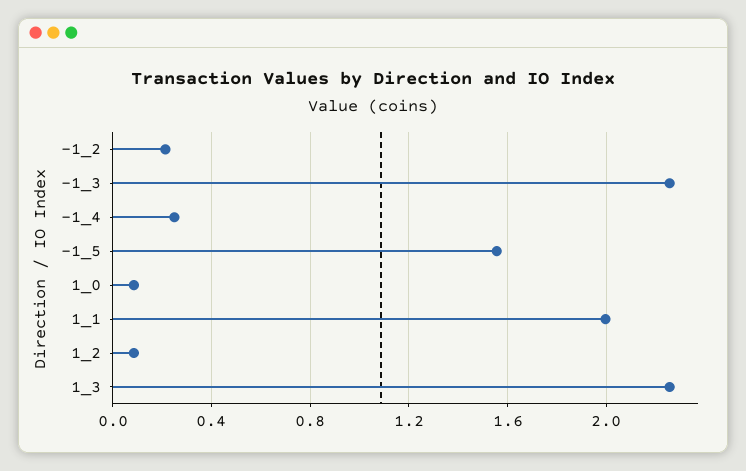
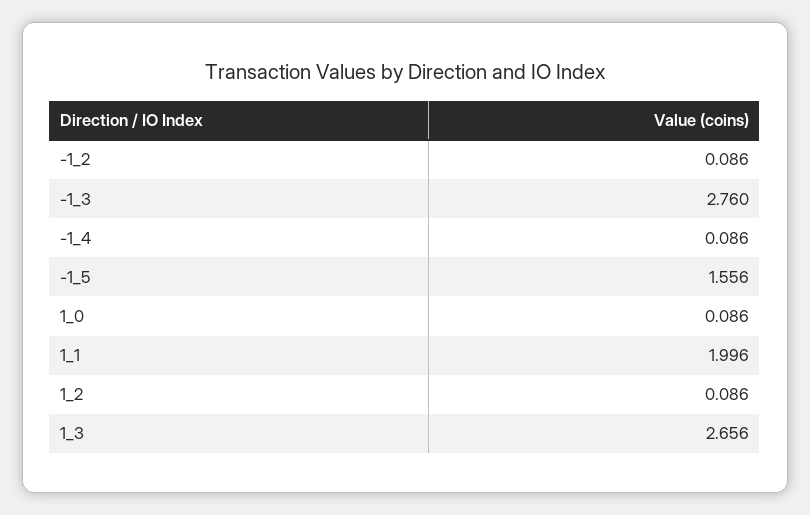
  {
-   "-1_2": 0.2,
+   "-1_2": 0.086,
-   "-1_3": 2.25,
+   "-1_3": 2.76,
-   "-1_4": 0.25,
+   "-1_4": 0.086,
    "-1_5": 1.556,
    "1_0": 0.086,
    "1_1": 1.996,
    "1_2": 0.086,
-   "1_3": 2.25
+   "1_3": 2.656
  }

